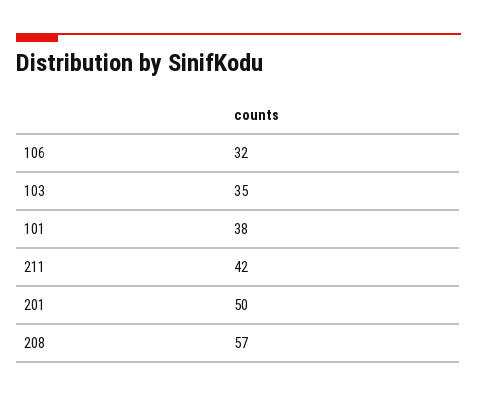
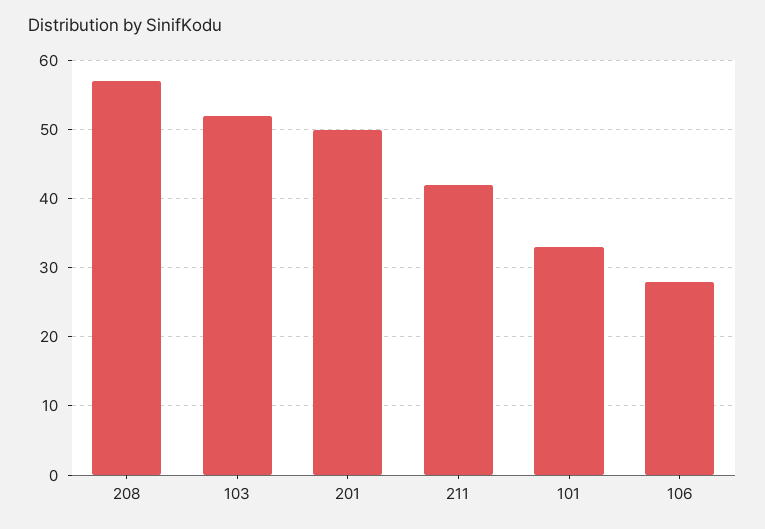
  {
-   "106": 32,
+   "106": 28,
-   "103": 35,
+   "103": 52,
-   "101": 38,
+   "101": 33,
    "211": 42,
    "201": 50,
    "208": 57
  }

